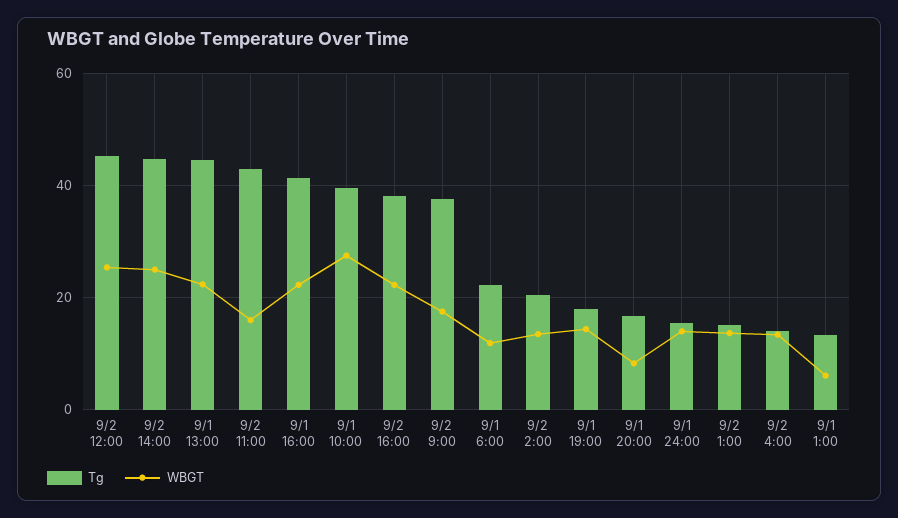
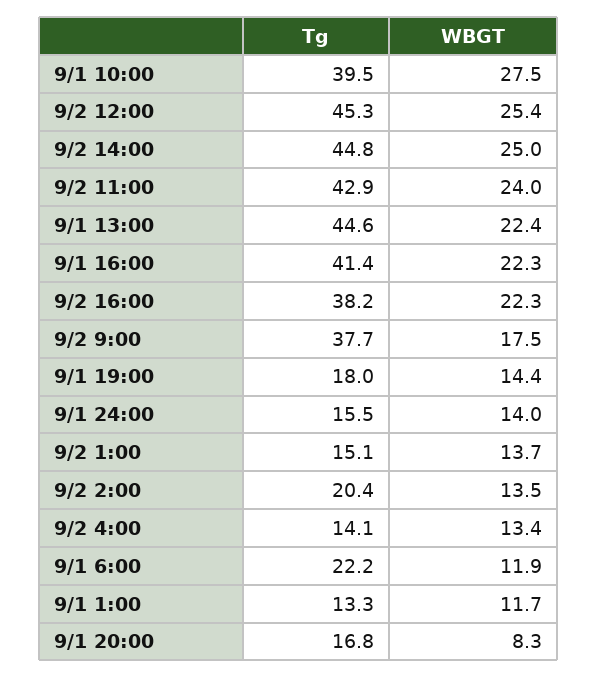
  {
    "Tg": {
      "9/2 12:00": 45.3,
      "9/2 14:00": 44.8,
      "9/1 13:00": 44.6,
      "9/2 11:00": 42.9,
      "9/1 16:00": 41.4,
      "9/1 10:00": 39.5,
      "9/2 16:00": 38.2,
      "9/2 9:00": 37.7,
      "9/1 6:00": 22.2,
      "9/2 2:00": 20.4,
      "9/1 19:00": 18,
      "9/1 20:00": 16.8,
      "9/1 24:00": 15.5,
      "9/2 1:00": 15.1,
      "9/2 4:00": 14.1,
      "9/1 1:00": 13.3
    },
    "WBGT": {
      "9/2 12:00": 25.4,
      "9/2 14:00": 25,
      "9/1 13:00": 22.4,
-     "9/2 11:00": 16,
+     "9/2 11:00": 24,
      "9/1 16:00": 22.3,
      "9/1 10:00": 27.5,
      "9/2 16:00": 22.3,
      "9/2 9:00": 17.5,
      "9/1 6:00": 11.9,
      "9/2 2:00": 13.5,
      "9/1 19:00": 14.4,
      "9/1 20:00": 8.3,
      "9/1 24:00": 14,
      "9/2 1:00": 13.7,
      "9/2 4:00": 13.4,
-     "9/1 1:00": 6
+     "9/1 1:00": 11.7
    }
  }

